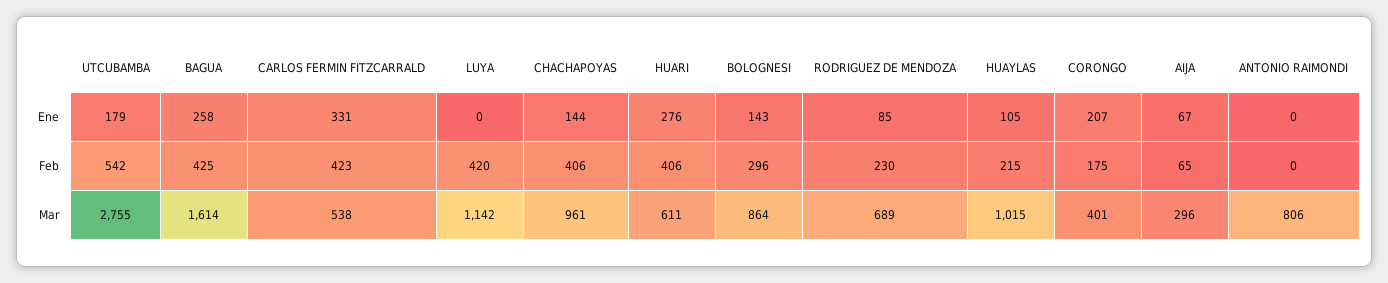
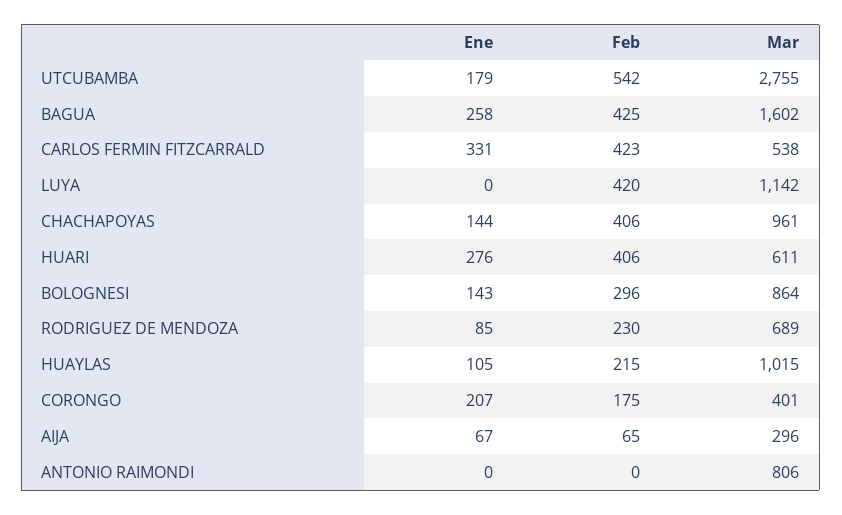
  {
    "UTCUBAMBA": {
      "Ene": 179,
      "Feb": 542,
      "Mar": 2755
    },
    "BAGUA": {
      "Ene": 258,
      "Feb": 425,
-     "Mar": 1614
+     "Mar": 1602
    },
    "CARLOS FERMIN FITZCARRALD": {
      "Ene": 331,
      "Feb": 423,
      "Mar": 538
    },
    "LUYA": {
      "Ene": 0,
      "Feb": 420,
      "Mar": 1142
    },
    "CHACHAPOYAS": {
      "Ene": 144,
      "Feb": 406,
      "Mar": 961
    },
    "HUARI": {
      "Ene": 276,
      "Feb": 406,
      "Mar": 611
    },
    "BOLOGNESI": {
      "Ene": 143,
      "Feb": 296,
      "Mar": 864
    },
    "RODRIGUEZ DE MENDOZA": {
      "Ene": 85,
      "Feb": 230,
      "Mar": 689
    },
    "HUAYLAS": {
      "Ene": 105,
      "Feb": 215,
      "Mar": 1015
    },
    "CORONGO": {
      "Ene": 207,
      "Feb": 175,
      "Mar": 401
    },
    "AIJA": {
      "Ene": 67,
      "Feb": 65,
      "Mar": 296
    },
    "ANTONIO RAIMONDI": {
      "Ene": 0,
      "Feb": 0,
      "Mar": 806
    }
  }

